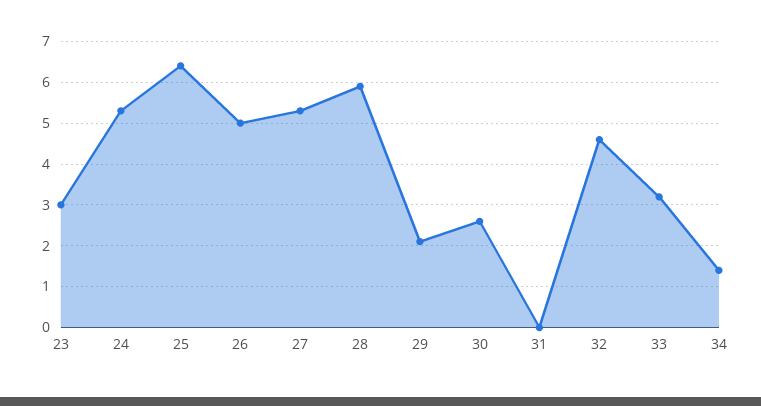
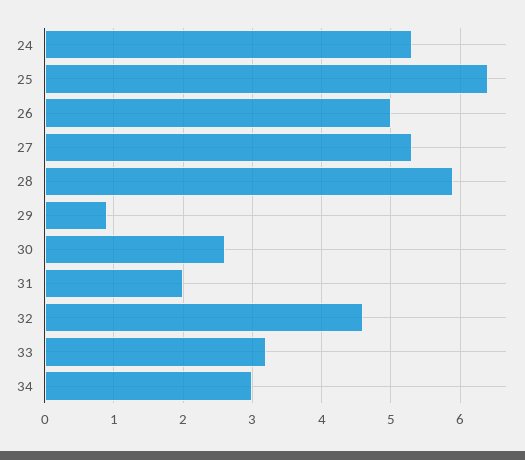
  {
-   "23": 3,
    "24": 5.3,
    "25": 6.4,
    "26": 5,
    "27": 5.3,
    "28": 5.9,
-   "29": 2,
+   "29": 0.9,
    "30": 2.6,
-   "31": 0,
+   "31": 2,
    "32": 4.6,
    "33": 3.2,
-   "34": 1.5
+   "34": 3
  }

